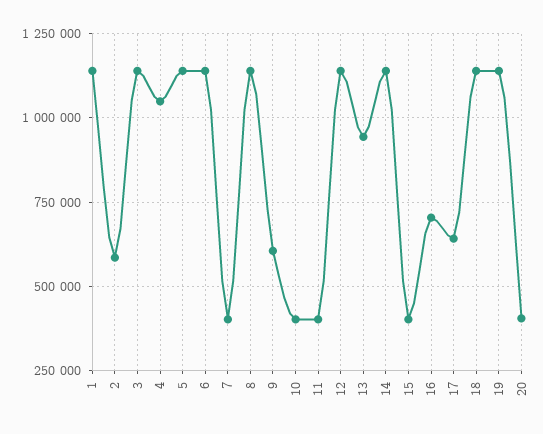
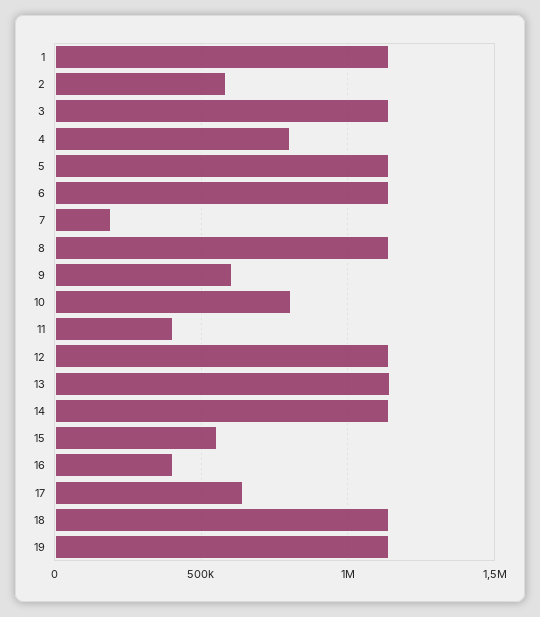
  {
    "1": 1150000,
    "2": 575000,
    "3": 1150000,
-   "4": 1050000,
+   "4": 800000,
    "5": 1150000,
    "6": 1150000,
-   "7": 400000,
+   "7": 200000,
    "8": 1150000,
    "9": 600000,
-   "10": 400000,
+   "10": 800000,
    "11": 400000,
    "12": 1150000,
-   "13": 950000,
+   "13": 1150000,
    "14": 1150000,
-   "15": 400000,
+   "15": 550000,
-   "16": 700000,
+   "16": 400000,
    "17": 650000,
    "18": 1150000,
-   "19": 1150000,
+   "19": 1150000
-   "20": 400000
  }

